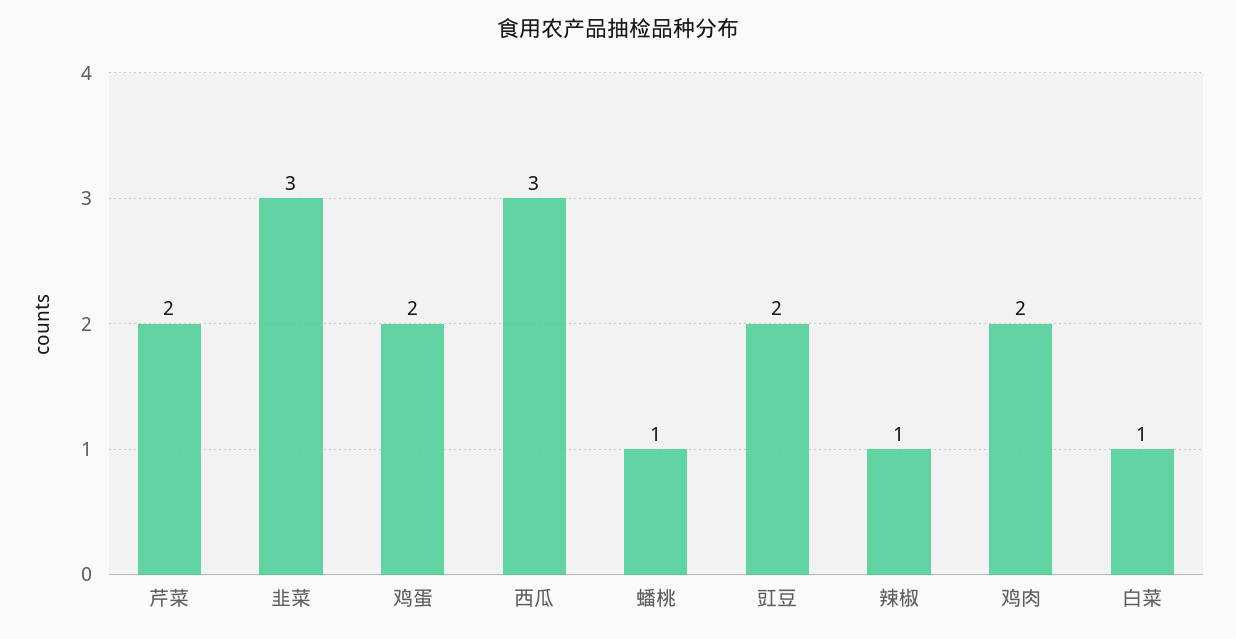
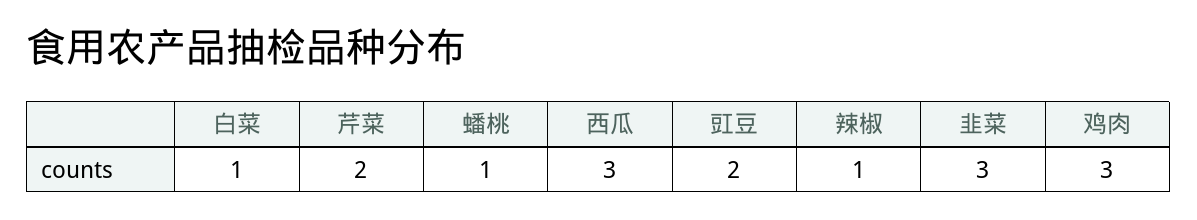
  {
    "芹菜": 2,
    "韭菜": 3,
-   "鸡蛋": 2,
    "西瓜": 3,
    "蟠桃": 1,
    "豇豆": 2,
    "辣椒": 1,
-   "鸡肉": 2,
+   "鸡肉": 3,
    "白菜": 1
  }

